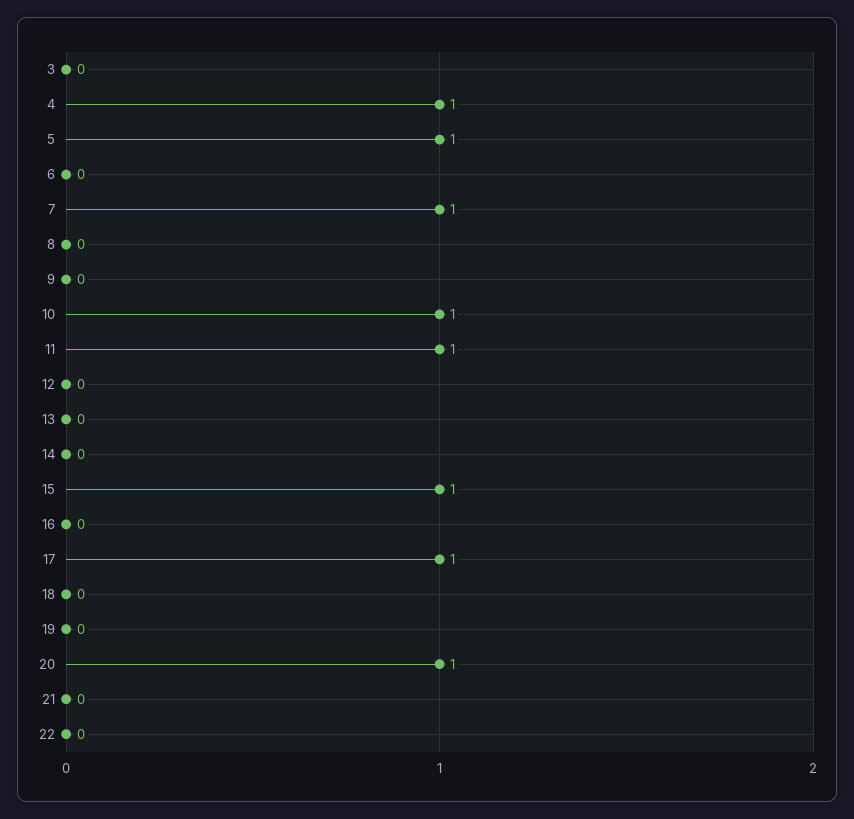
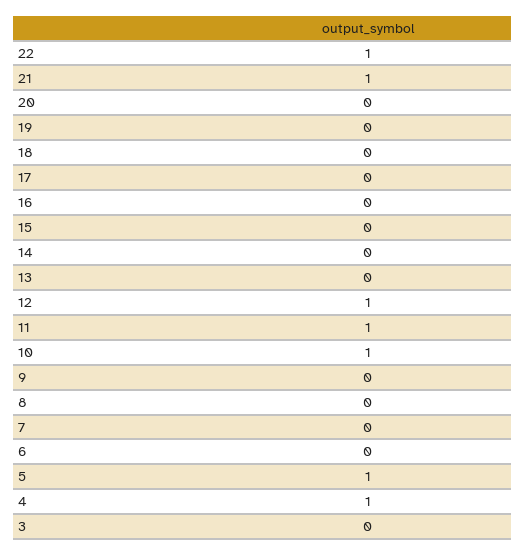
  {
    "3": 0,
    "4": 1,
    "5": 1,
    "6": 0,
-   "7": 1,
+   "7": 0,
    "8": 0,
    "9": 0,
    "10": 1,
    "11": 1,
-   "12": 0,
+   "12": 1,
    "13": 0,
    "14": 0,
-   "15": 1,
+   "15": 0,
    "16": 0,
-   "17": 1,
+   "17": 0,
    "18": 0,
    "19": 0,
-   "20": 1,
+   "20": 0,
-   "21": 0,
+   "21": 1,
-   "22": 0
+   "22": 1
  }

